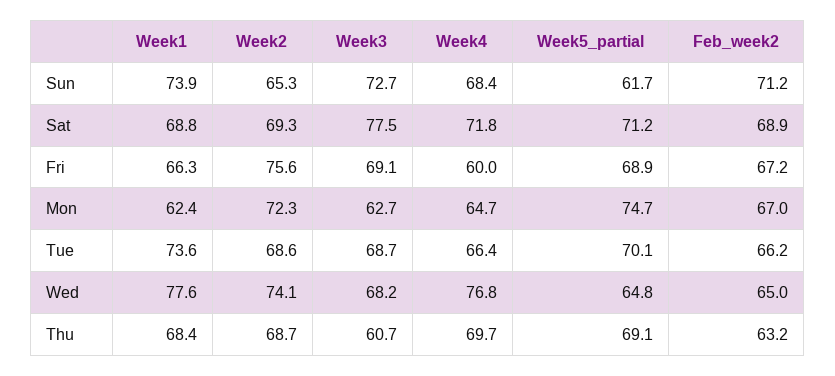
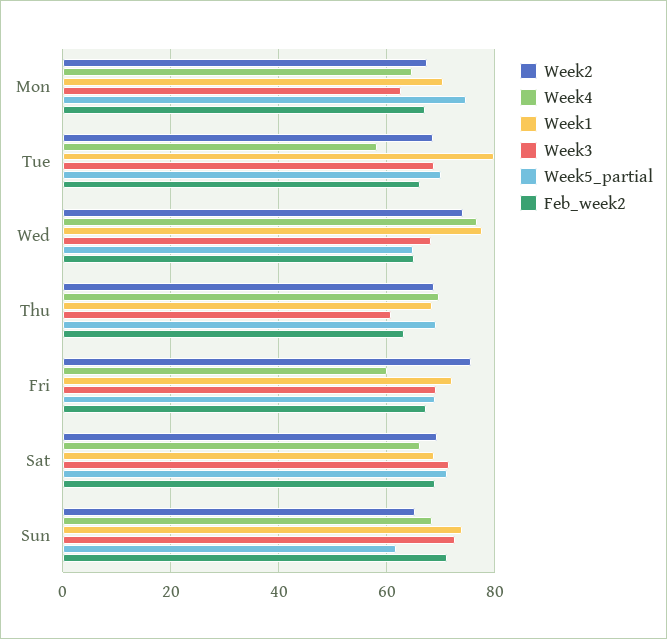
  {
    "Week1": {
      "Sun": 73.9,
      "Sat": 68.8,
-     "Fri": 66.3,
+     "Fri": 72,
-     "Mon": 62.4,
+     "Mon": 70,
-     "Tue": 73.6,
+     "Tue": 80,
      "Wed": 77.6,
      "Thu": 68.4
    },
    "Week2": {
      "Sun": 65.3,
      "Sat": 69.3,
      "Fri": 75.6,
-     "Mon": 72.3,
+     "Mon": 68,
      "Tue": 68.6,
      "Wed": 74.1,
      "Thu": 68.7
    },
    "Week3": {
      "Sun": 72.7,
-     "Sat": 77.5,
+     "Sat": 72,
      "Fri": 69.1,
      "Mon": 62.7,
      "Tue": 68.7,
      "Wed": 68.2,
      "Thu": 60.7
    },
    "Week4": {
      "Sun": 68.4,
-     "Sat": 71.8,
+     "Sat": 66,
      "Fri": 60,
      "Mon": 64.7,
-     "Tue": 66.4,
+     "Tue": 58,
      "Wed": 76.8,
      "Thu": 69.7
    },
    "Week5_partial": {
      "Sun": 61.7,
      "Sat": 71.2,
      "Fri": 68.9,
      "Mon": 74.7,
      "Tue": 70.1,
      "Wed": 64.8,
      "Thu": 69.1
    },
    "Feb_week2": {
      "Sun": 71.2,
      "Sat": 68.9,
      "Fri": 67.2,
      "Mon": 67,
      "Tue": 66.2,
      "Wed": 65,
      "Thu": 63.2
    }
  }

